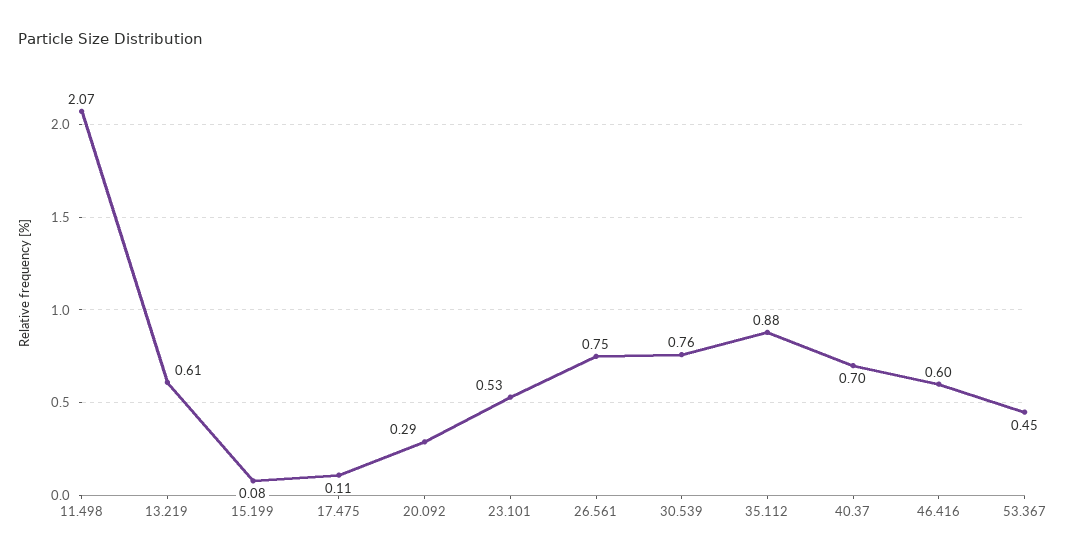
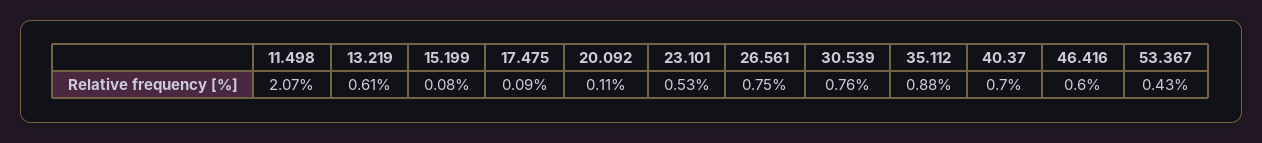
  {
    "11.498": 2.07,
    "13.219": 0.61,
    "15.199": 0.08,
-   "17.475": 0.11,
+   "17.475": 0.09,
-   "20.092": 0.29,
+   "20.092": 0.11,
    "23.101": 0.53,
    "26.561": 0.75,
    "30.539": 0.76,
    "35.112": 0.88,
    "40.37": 0.7,
    "46.416": 0.6,
-   "53.367": 0.45
+   "53.367": 0.43
  }

